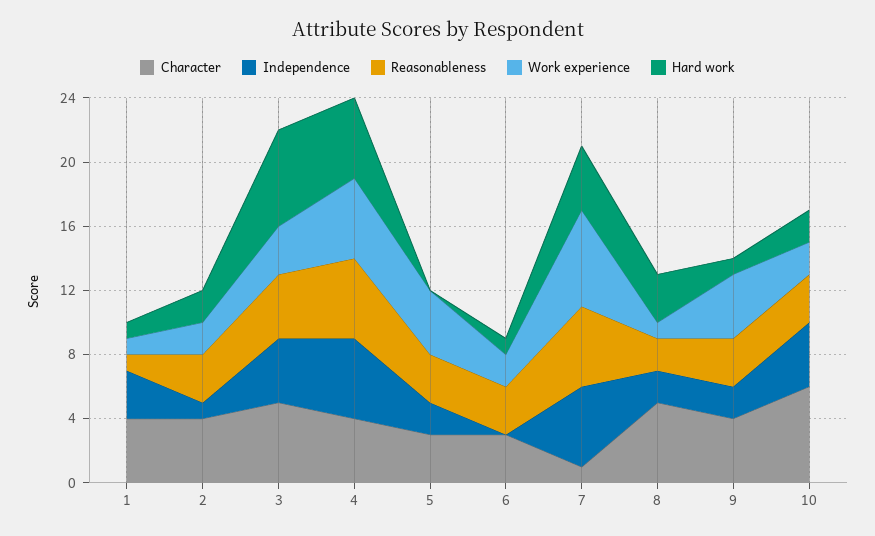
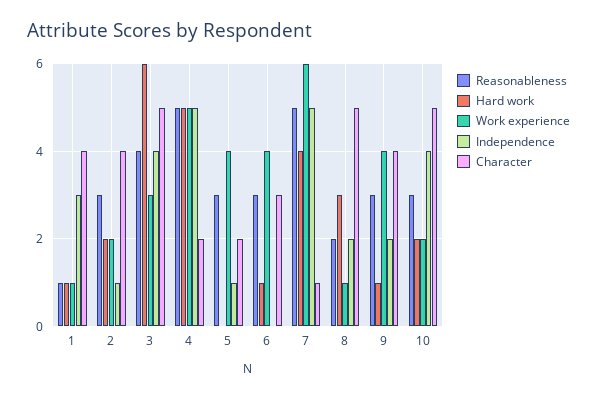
  {
    "Character": {
      "1": 4,
      "2": 4,
      "3": 5,
-     "4": 4,
+     "4": 2,
-     "5": 3,
+     "5": 2,
      "6": 3,
      "7": 1,
      "8": 5,
      "9": 4,
-     "10": 6
+     "10": 5
    },
    "Independence": {
      "1": 3,
      "2": 1,
      "3": 4,
      "4": 5,
-     "5": 2,
+     "5": 1,
      "6": 0,
      "7": 5,
      "8": 2,
      "9": 2,
      "10": 4
    },
    "Reasonableness": {
      "1": 1,
      "2": 3,
      "3": 4,
      "4": 5,
      "5": 3,
      "6": 3,
      "7": 5,
      "8": 2,
      "9": 3,
      "10": 3
    },
    "Work experience": {
      "1": 1,
      "2": 2,
      "3": 3,
      "4": 5,
      "5": 4,
-     "6": 2,
+     "6": 4,
      "7": 6,
      "8": 1,
      "9": 4,
      "10": 2
    },
    "Hard work": {
      "1": 1,
      "2": 2,
      "3": 6,
      "4": 5,
      "5": 0,
      "6": 1,
      "7": 4,
      "8": 3,
      "9": 1,
      "10": 2
    }
  }

